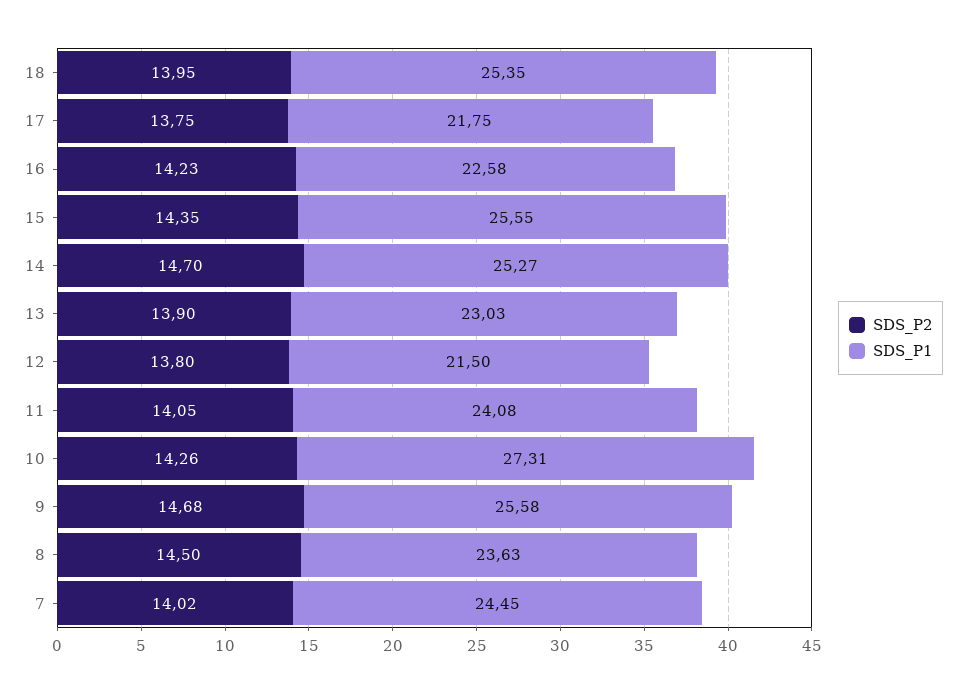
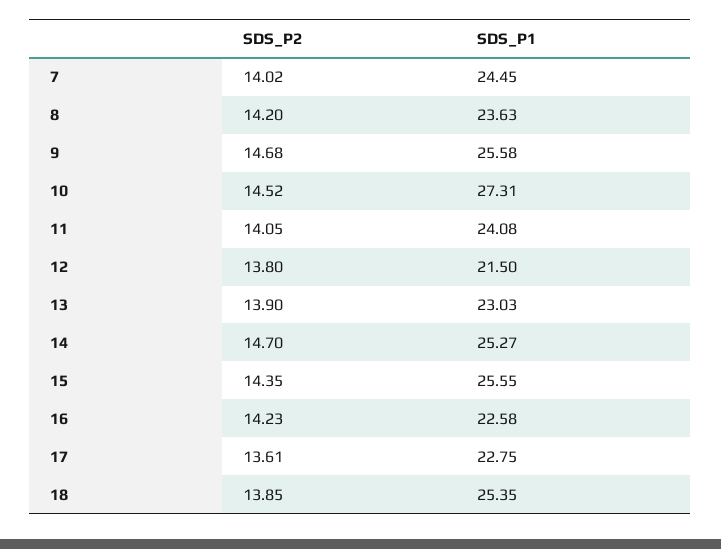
  {
    "SDS_P2": {
-     "18": 13.95,
+     "18": 13.85,
-     "17": 13.75,
+     "17": 13.61,
      "16": 14.23,
      "15": 14.35,
      "14": 14.7,
      "13": 13.9,
      "12": 13.8,
      "11": 14.05,
-     "10": 14.26,
+     "10": 14.52,
      "9": 14.68,
-     "8": 14.5,
+     "8": 14.2,
      "7": 14.02
    },
    "SDS_P1": {
      "18": 25.35,
-     "17": 21.75,
+     "17": 22.75,
      "16": 22.58,
      "15": 25.55,
      "14": 25.27,
      "13": 23.03,
      "12": 21.5,
      "11": 24.08,
      "10": 27.31,
      "9": 25.58,
      "8": 23.63,
      "7": 24.45
    }
  }

